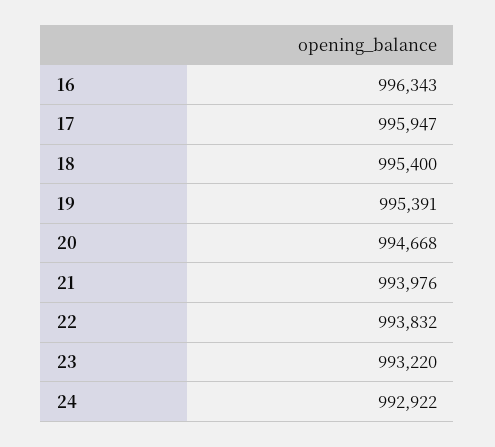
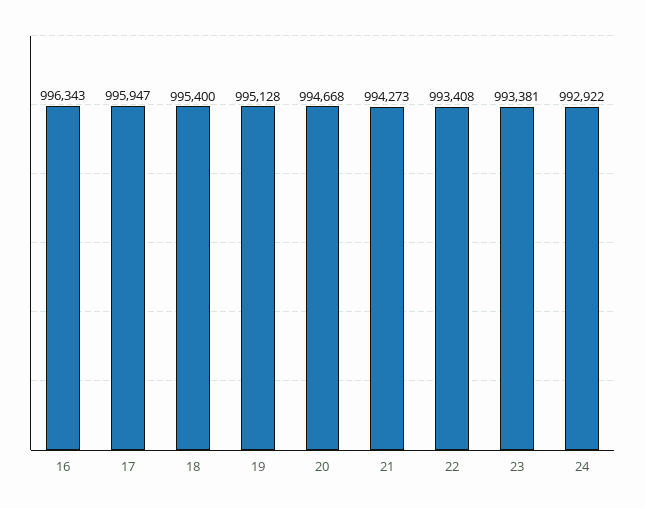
  {
    "16": 996343,
    "17": 995947,
    "18": 995400,
-   "19": 995391,
+   "19": 995128,
    "20": 994668,
-   "21": 993976,
+   "21": 994273,
-   "22": 993832,
+   "22": 993408,
-   "23": 993220,
+   "23": 993381,
    "24": 992922
  }

